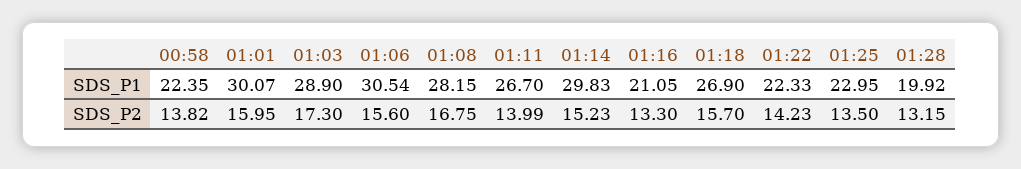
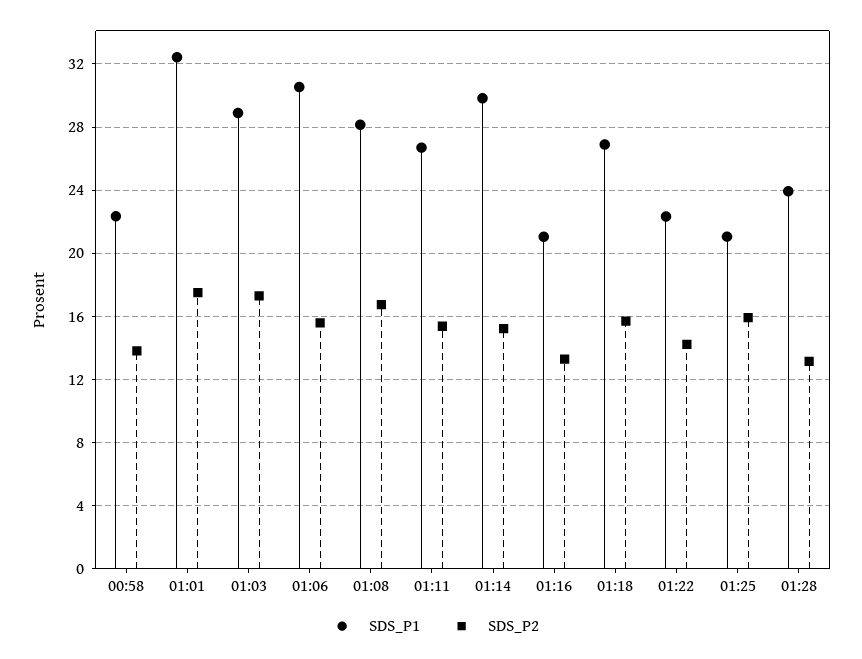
  {
    "SDS_P1": {
      "00:58": 22.35,
-     "01:01": 30.07,
+     "01:01": 32.5,
      "01:03": 28.9,
      "01:06": 30.54,
      "01:08": 28.15,
      "01:11": 26.7,
      "01:14": 29.83,
      "01:16": 21.05,
      "01:18": 26.9,
      "01:22": 22.33,
-     "01:25": 22.95,
+     "01:25": 21,
-     "01:28": 19.92
+     "01:28": 24
    },
    "SDS_P2": {
      "00:58": 13.82,
-     "01:01": 15.95,
+     "01:01": 17.5,
      "01:03": 17.3,
      "01:06": 15.6,
      "01:08": 16.75,
-     "01:11": 13.99,
+     "01:11": 15.5,
      "01:14": 15.23,
      "01:16": 13.3,
      "01:18": 15.7,
      "01:22": 14.23,
-     "01:25": 13.5,
+     "01:25": 16,
      "01:28": 13.15
    }
  }

